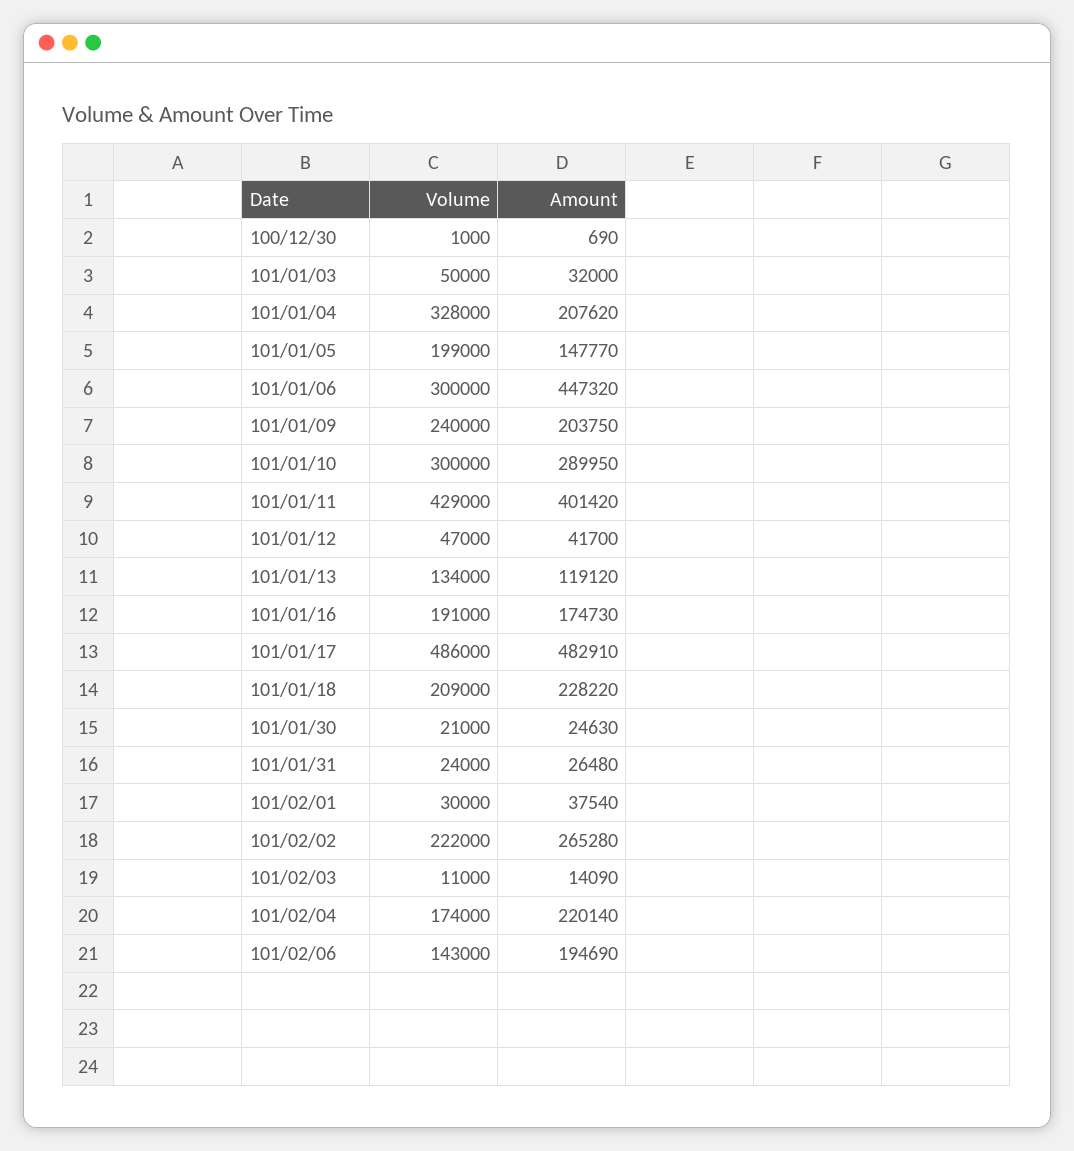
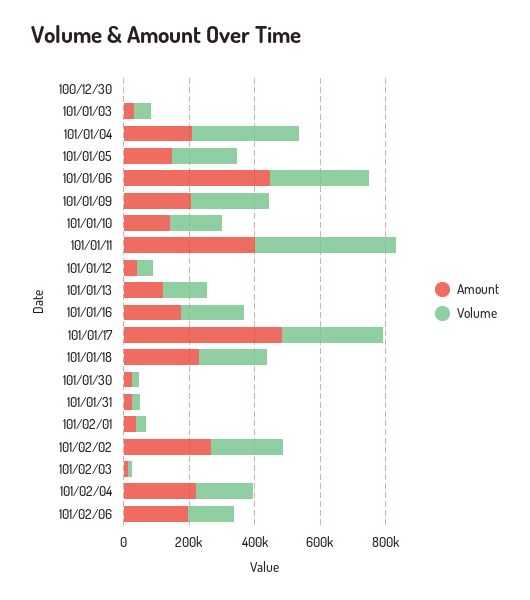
  {
    "Volume": {
      "100/12/30": 1000,
      "101/01/03": 50000,
      "101/01/04": 328000,
      "101/01/05": 199000,
      "101/01/06": 300000,
      "101/01/09": 240000,
-     "101/01/10": 300000,
+     "101/01/10": 150000,
      "101/01/11": 429000,
      "101/01/12": 47000,
      "101/01/13": 134000,
      "101/01/16": 191000,
-     "101/01/17": 486000,
+     "101/01/17": 300000,
      "101/01/18": 209000,
      "101/01/30": 21000,
      "101/01/31": 24000,
      "101/02/01": 30000,
      "101/02/02": 222000,
      "101/02/03": 11000,
      "101/02/04": 174000,
      "101/02/06": 143000
    },
    "Amount": {
      "100/12/30": 690,
      "101/01/03": 32000,
      "101/01/04": 207620,
      "101/01/05": 147770,
      "101/01/06": 447320,
      "101/01/09": 203750,
-     "101/01/10": 289950,
+     "101/01/10": 150000,
      "101/01/11": 401420,
      "101/01/12": 41700,
      "101/01/13": 119120,
      "101/01/16": 174730,
      "101/01/17": 482910,
      "101/01/18": 228220,
      "101/01/30": 24630,
      "101/01/31": 26480,
      "101/02/01": 37540,
      "101/02/02": 265280,
      "101/02/03": 14090,
      "101/02/04": 220140,
      "101/02/06": 194690
    }
  }

